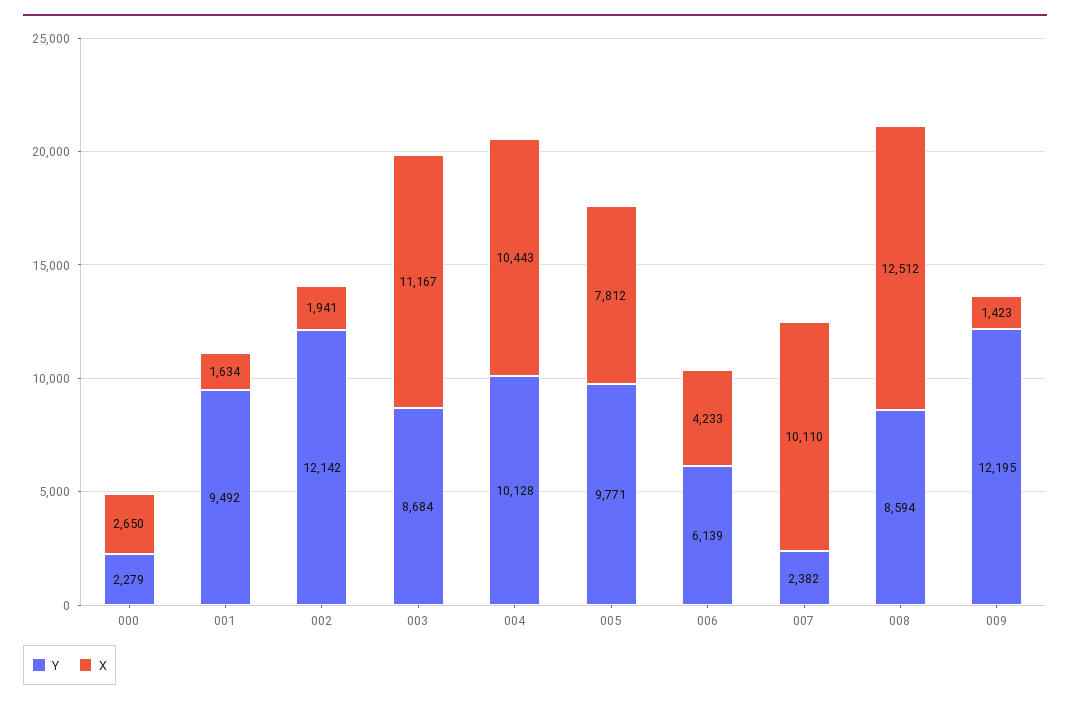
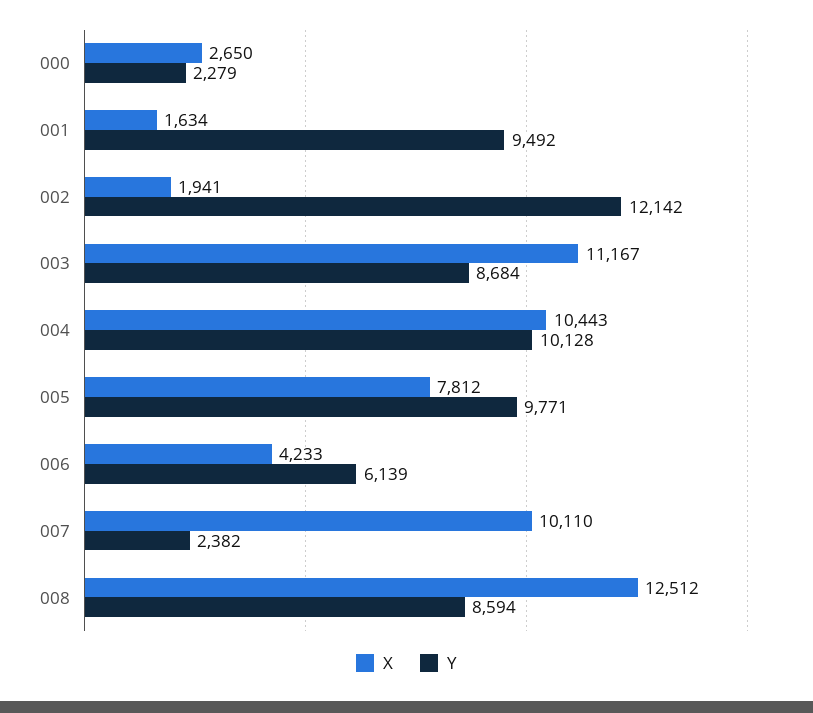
  {
    "Y": {
      "000": 2279,
      "001": 9492,
      "002": 12142,
      "003": 8684,
      "004": 10128,
      "005": 9771,
      "006": 6139,
      "007": 2382,
-     "008": 8594,
+     "008": 8594
-     "009": 12195
    },
    "X": {
      "000": 2650,
      "001": 1634,
      "002": 1941,
      "003": 11167,
      "004": 10443,
      "005": 7812,
      "006": 4233,
      "007": 10110,
-     "008": 12512,
+     "008": 12512
-     "009": 1423
    }
  }

